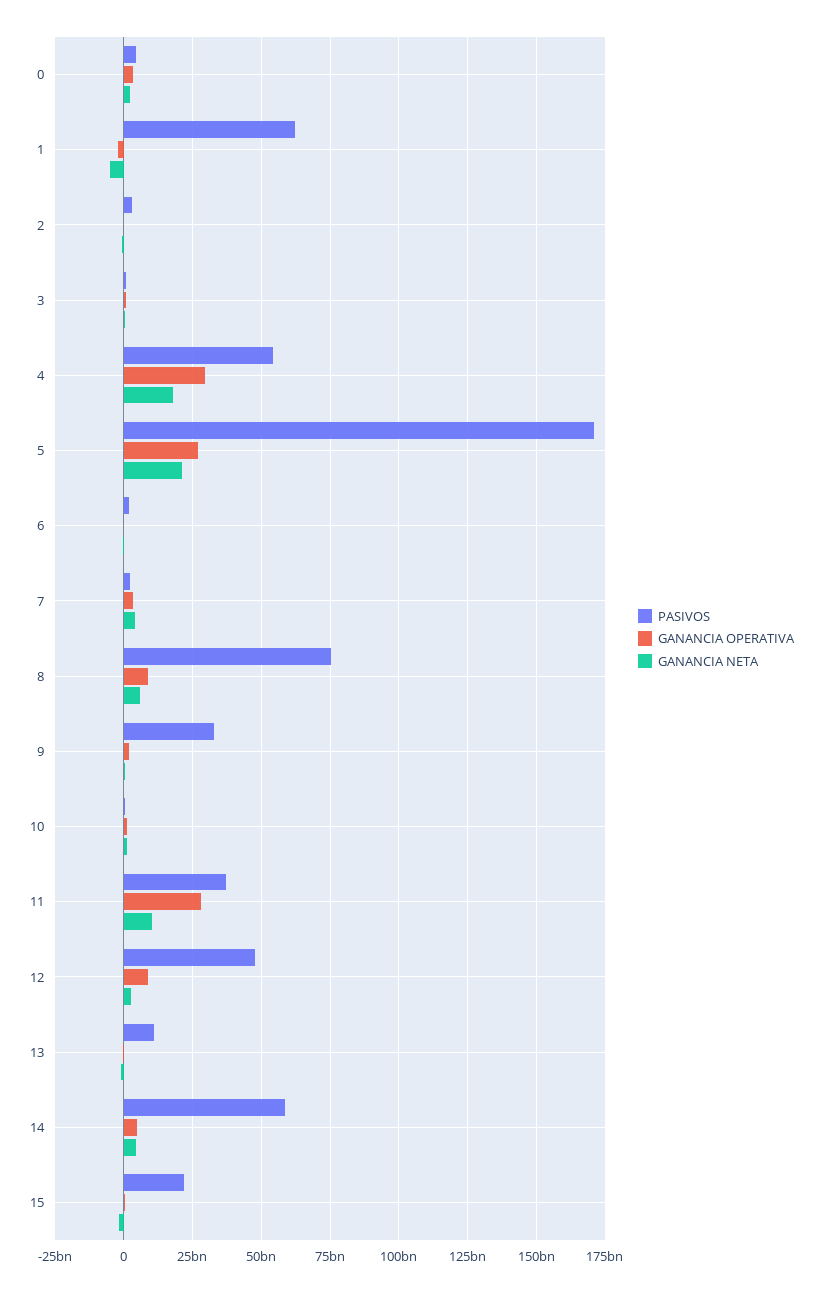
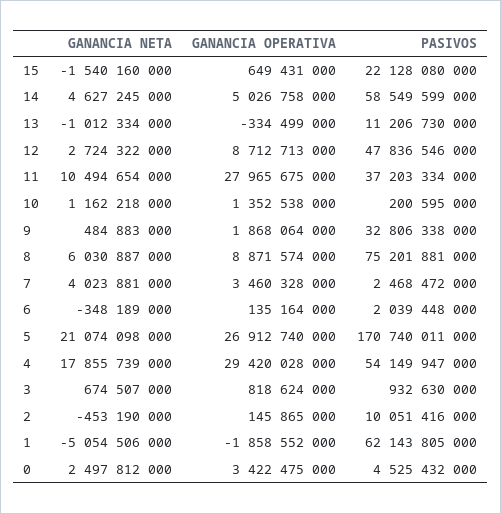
  {
    "PASIVOS": {
      "0": 4525432000,
      "1": 62143805000,
-     "2": 2500000000,
+     "2": 10051416000,
      "3": 932630000,
      "4": 54149947000,
      "5": 170740011000,
      "6": 2039448000,
      "7": 2468472000,
      "8": 75201881000,
      "9": 32806338000,
      "10": 200595000,
      "11": 37203334000,
      "12": 47836546000,
      "13": 11206730000,
      "14": 58549599000,
      "15": 22128080000
    },
    "GANANCIA OPERATIVA": {
      "0": 3422475000,
      "1": -1858552000,
      "2": 145865000,
      "3": 818624000,
      "4": 29420028000,
      "5": 26912740000,
      "6": 135164000,
      "7": 3460328000,
      "8": 8871574000,
      "9": 1868064000,
      "10": 1352538000,
      "11": 27965675000,
      "12": 8712713000,
      "13": -334499000,
      "14": 5026758000,
      "15": 649431000
    },
    "GANANCIA NETA": {
      "0": 2497812000,
      "1": -5054506000,
      "2": -453190000,
      "3": 674507000,
      "4": 17855739000,
      "5": 21074098000,
      "6": -348189000,
      "7": 4023881000,
      "8": 6030887000,
      "9": 484883000,
      "10": 1162218000,
      "11": 10494654000,
      "12": 2724322000,
      "13": -1012334000,
      "14": 4627245000,
      "15": -1540160000
    }
  }

